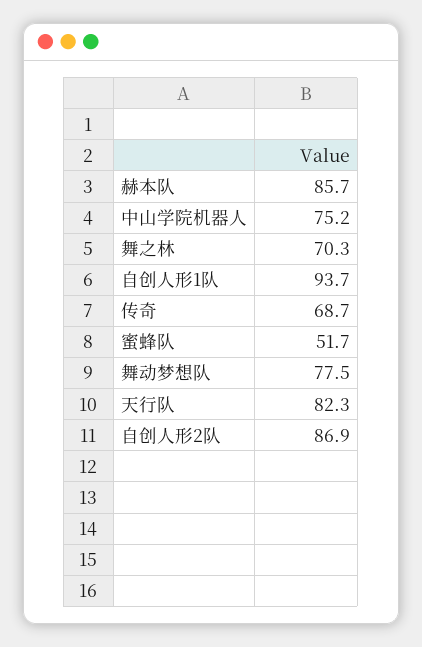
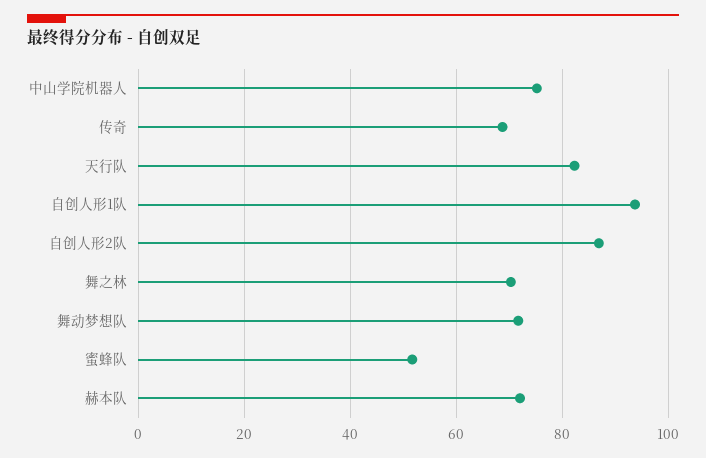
  {
-   "赫本队": 85.7,
+   "赫本队": 72,
    "中山学院机器人": 75.2,
    "舞之林": 70.3,
    "自创人形1队": 93.7,
    "传奇": 68.7,
    "蜜蜂队": 51.7,
-   "舞动梦想队": 77.5,
+   "舞动梦想队": 72,
    "天行队": 82.3,
    "自创人形2队": 86.9
  }

